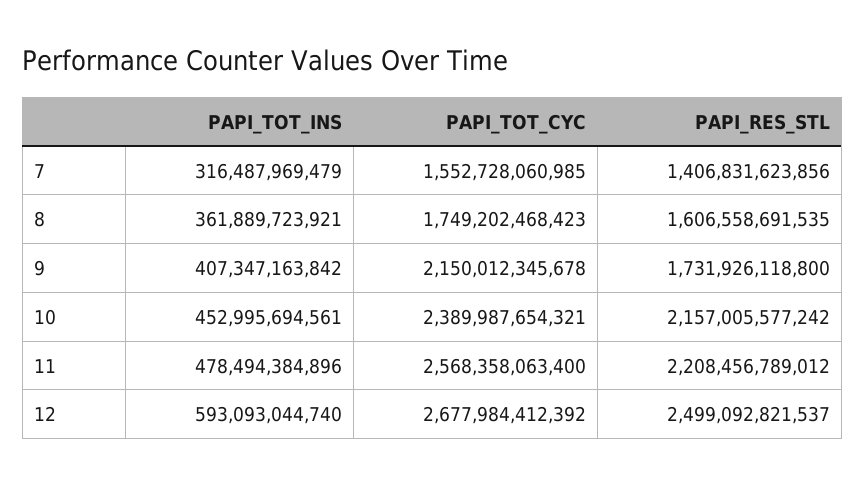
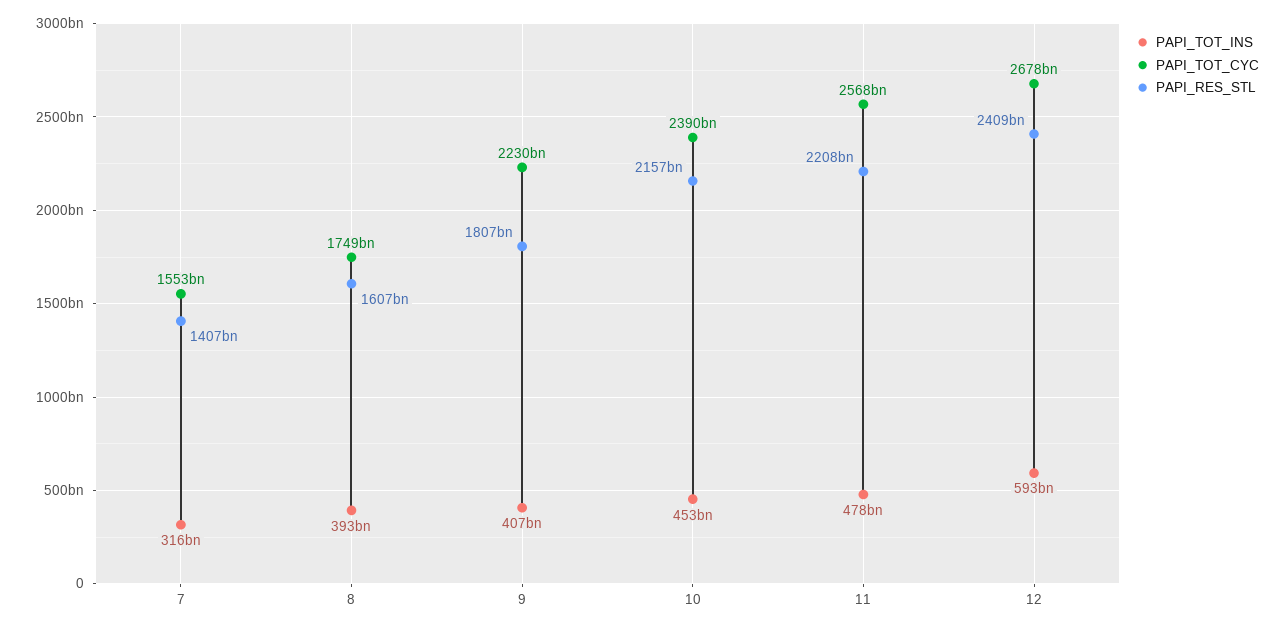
  {
    "PAPI_TOT_INS": {
      "7": 316487969479,
-     "8": 361889723921,
+     "8": 393000000000,
      "9": 407347163842,
      "10": 452995694561,
      "11": 478494384896,
      "12": 593093044740
    },
    "PAPI_TOT_CYC": {
      "7": 1552728060985,
      "8": 1749202468423,
-     "9": 2150012345678,
+     "9": 2230000000000,
      "10": 2389987654321,
      "11": 2568358063400,
      "12": 2677984412392
    },
    "PAPI_RES_STL": {
      "7": 1406831623856,
      "8": 1606558691535,
-     "9": 1731926118800,
+     "9": 1807000000000,
      "10": 2157005577242,
      "11": 2208456789012,
-     "12": 2499092821537
+     "12": 2409000000000
    }
  }

